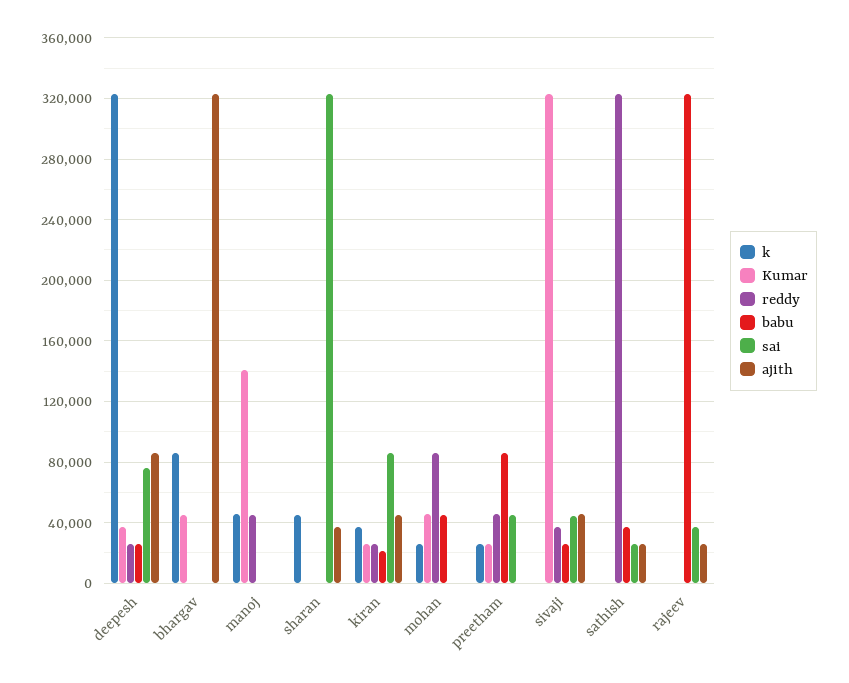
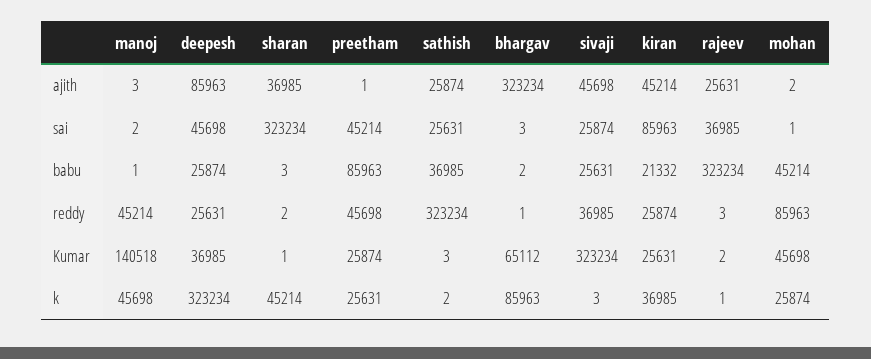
  {
    "k": {
      "deepesh": 323234,
      "bhargav": 85963,
      "manoj": 45698,
      "sharan": 45214,
      "kiran": 36985,
      "mohan": 25874,
      "preetham": 25631,
      "sivaji": 3,
      "sathish": 2,
      "rajeev": 1
    },
    "Kumar": {
      "deepesh": 36985,
-     "bhargav": 45000,
+     "bhargav": 65112,
      "manoj": 140518,
      "sharan": 1,
      "kiran": 25631,
      "mohan": 45698,
      "preetham": 25874,
      "sivaji": 323234,
      "sathish": 3,
      "rajeev": 2
    },
    "reddy": {
      "deepesh": 25631,
      "bhargav": 1,
      "manoj": 45214,
      "sharan": 2,
      "kiran": 25874,
      "mohan": 85963,
      "preetham": 45698,
      "sivaji": 36985,
      "sathish": 323234,
      "rajeev": 3
    },
    "babu": {
      "deepesh": 25874,
      "bhargav": 2,
      "manoj": 1,
      "sharan": 3,
      "kiran": 21332,
      "mohan": 45214,
      "preetham": 85963,
      "sivaji": 25631,
      "sathish": 36985,
      "rajeev": 323234
    },
    "sai": {
-     "deepesh": 75000,
+     "deepesh": 45698,
      "bhargav": 3,
      "manoj": 2,
      "sharan": 323234,
      "kiran": 85963,
      "mohan": 1,
      "preetham": 45214,
-     "sivaji": 45000,
+     "sivaji": 25874,
      "sathish": 25631,
      "rajeev": 36985
    },
    "ajith": {
      "deepesh": 85963,
      "bhargav": 323234,
      "manoj": 3,
      "sharan": 36985,
      "kiran": 45214,
      "mohan": 2,
      "preetham": 1,
      "sivaji": 45698,
      "sathish": 25874,
      "rajeev": 25631
    }
  }

